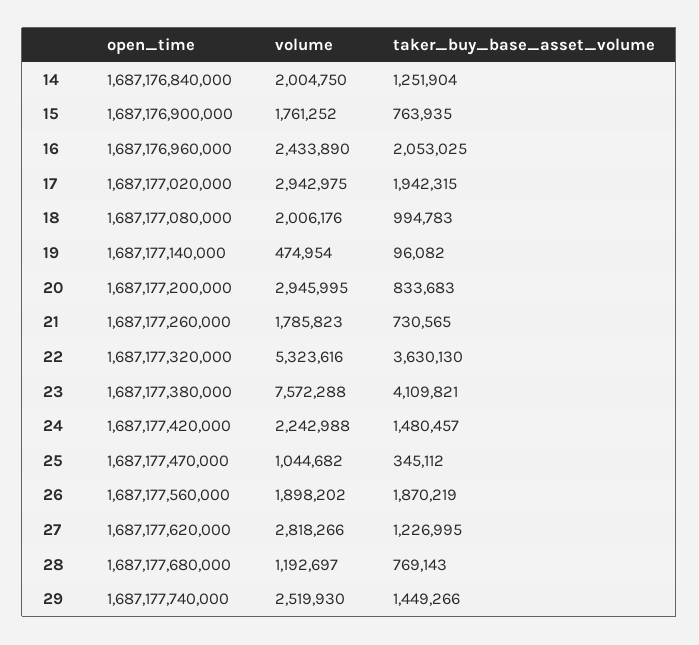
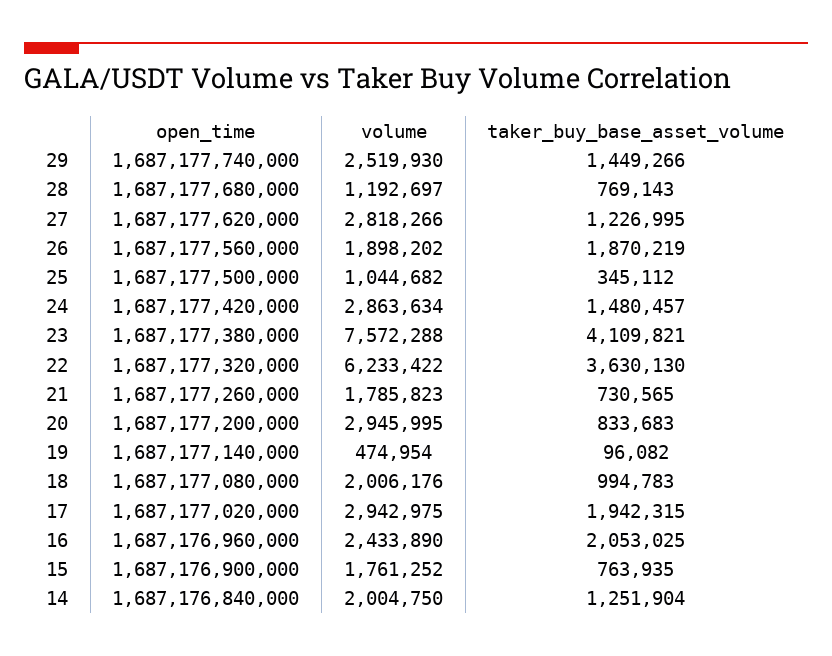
  {
    "open_time": {
      "14": 1687176840000,
      "15": 1687176900000,
      "16": 1687176960000,
      "17": 1687177020000,
      "18": 1687177080000,
      "19": 1687177140000,
      "20": 1687177200000,
      "21": 1687177260000,
      "22": 1687177320000,
      "23": 1687177380000,
      "24": 1687177420000,
-     "25": 1687177470000,
+     "25": 1687177500000,
      "26": 1687177560000,
      "27": 1687177620000,
      "28": 1687177680000,
      "29": 1687177740000
    },
    "volume": {
      "14": 2004750,
      "15": 1761252,
      "16": 2433890,
      "17": 2942975,
      "18": 2006176,
      "19": 474954,
      "20": 2945995,
      "21": 1785823,
-     "22": 5323616,
+     "22": 6233422,
      "23": 7572288,
-     "24": 2242988,
+     "24": 2863634,
      "25": 1044682,
      "26": 1898202,
      "27": 2818266,
      "28": 1192697,
      "29": 2519930
    },
    "taker_buy_base_asset_volume": {
      "14": 1251904,
      "15": 763935,
      "16": 2053025,
      "17": 1942315,
      "18": 994783,
      "19": 96082,
      "20": 833683,
      "21": 730565,
      "22": 3630130,
      "23": 4109821,
      "24": 1480457,
      "25": 345112,
      "26": 1870219,
      "27": 1226995,
      "28": 769143,
      "29": 1449266
    }
  }

